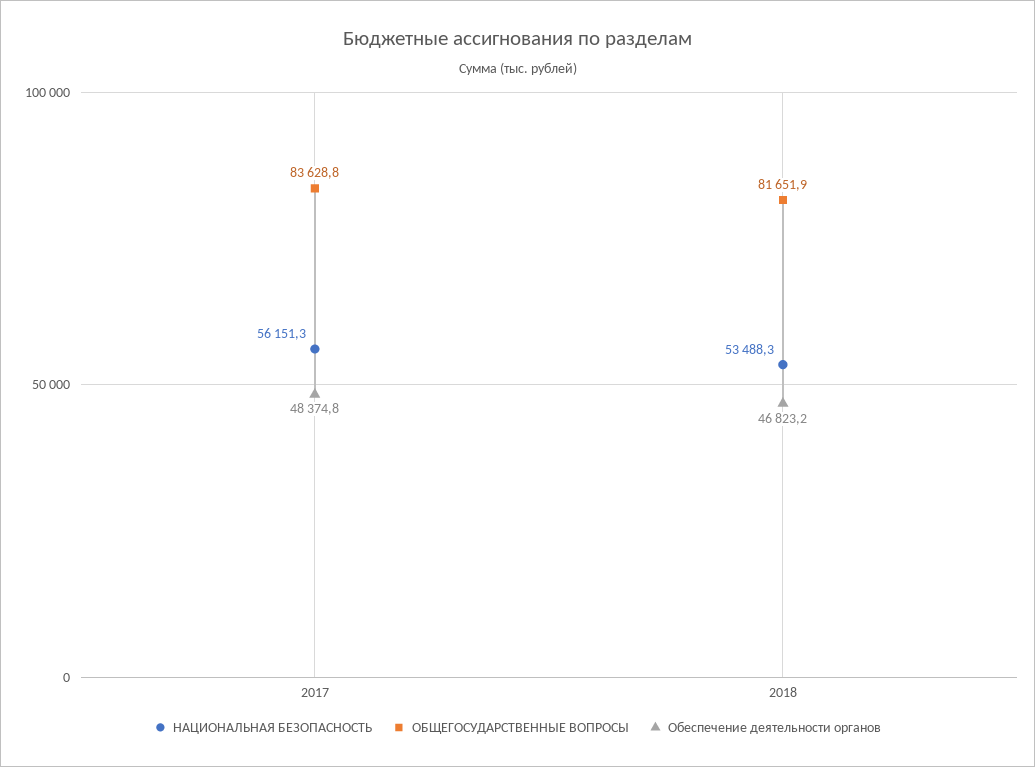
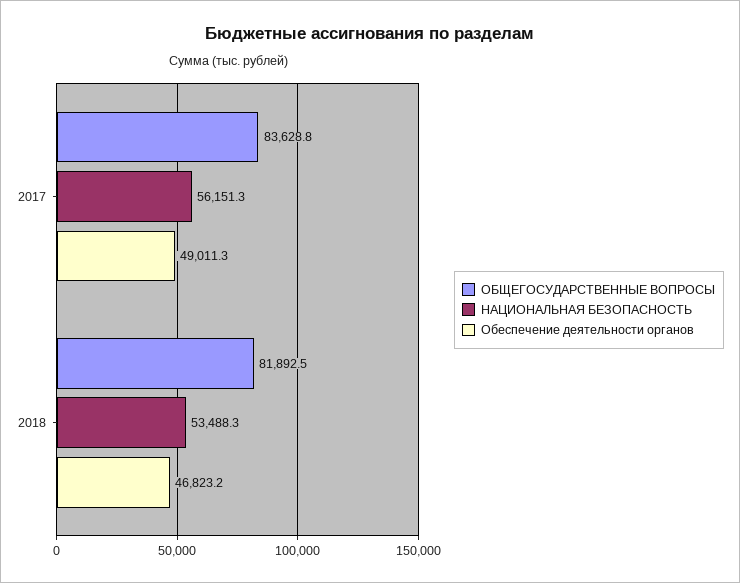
  {
    "НАЦИОНАЛЬНАЯ БЕЗОПАСНОСТЬ": {
      "2017": 56151.3,
      "2018": 53488.3
    },
    "ОБЩЕГОСУДАРСТВЕННЫЕ ВОПРОСЫ": {
      "2017": 83628.8,
-     "2018": 81651.9
+     "2018": 81892.5
    },
    "Обеспечение деятельности органов": {
-     "2017": 48374.8,
+     "2017": 49011.3,
      "2018": 46823.2
    }
  }

